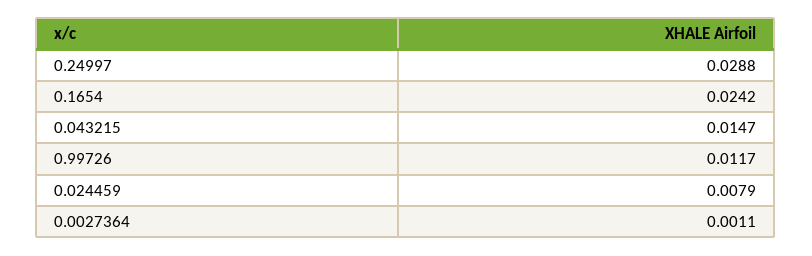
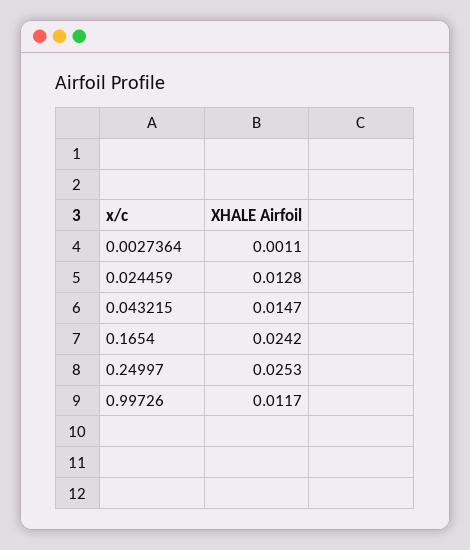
  {
-   "0.24997": 0.0288,
+   "0.24997": 0.0253,
    "0.1654": 0.0242,
    "0.043215": 0.0147,
    "0.99726": 0.0117,
-   "0.024459": 0.0079,
+   "0.024459": 0.0128,
    "0.0027364": 0.0011
  }

